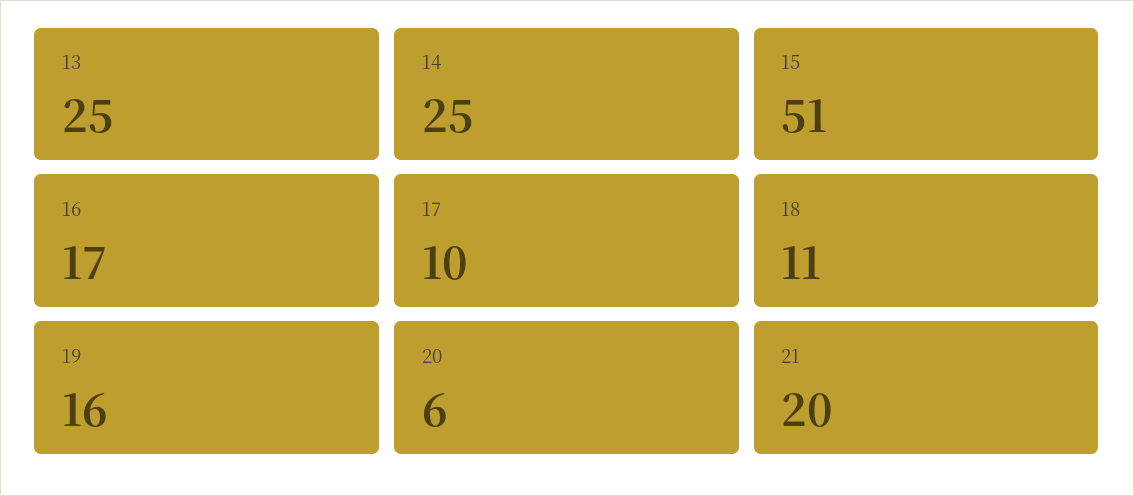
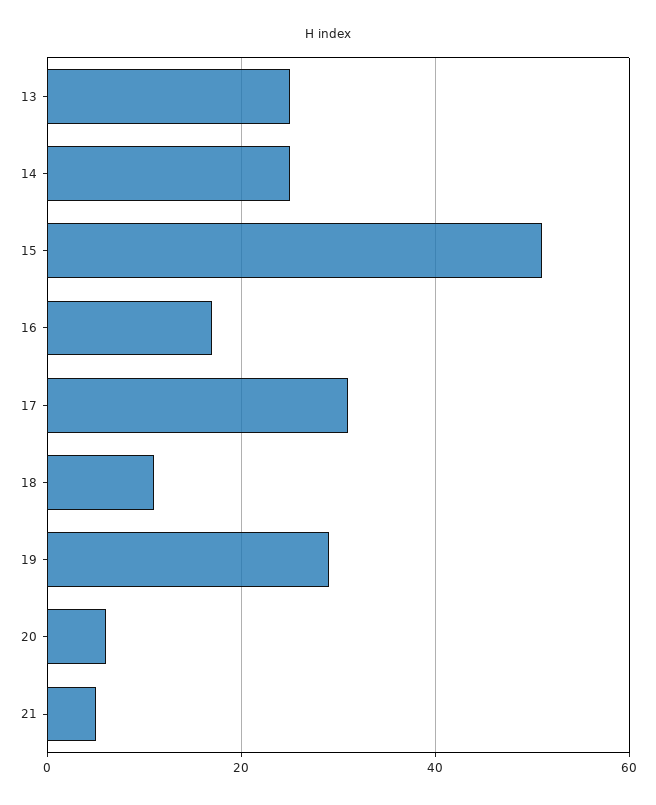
  {
    "13": 25,
    "14": 25,
    "15": 51,
    "16": 17,
-   "17": 10,
+   "17": 30,
    "18": 11,
-   "19": 16,
+   "19": 30,
    "20": 6,
-   "21": 20
+   "21": 5
  }

